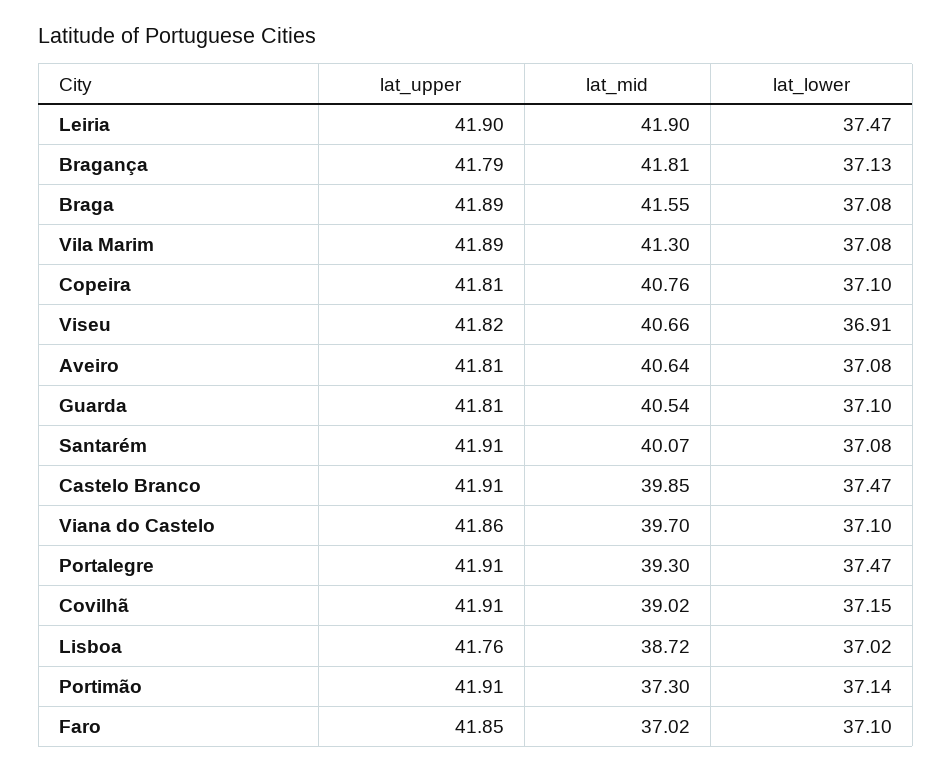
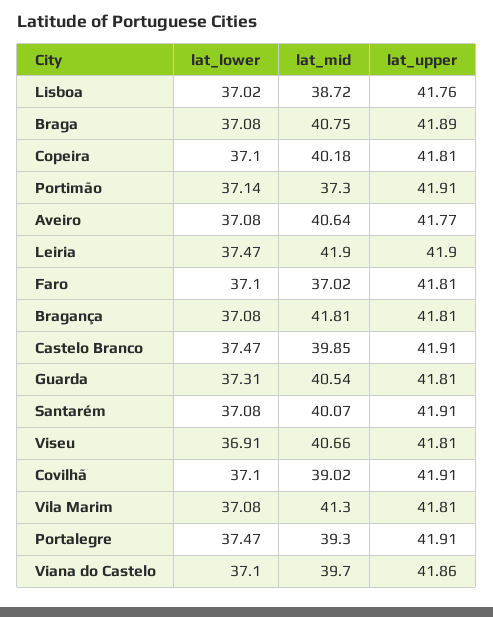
  {
    "lat_upper": {
      "Leiria": 41.9,
-     "Bragança": 41.79,
+     "Bragança": 41.81,
      "Braga": 41.89,
-     "Vila Marim": 41.89,
+     "Vila Marim": 41.81,
      "Copeira": 41.81,
-     "Viseu": 41.82,
+     "Viseu": 41.81,
-     "Aveiro": 41.81,
+     "Aveiro": 41.77,
      "Guarda": 41.81,
      "Santarém": 41.91,
      "Castelo Branco": 41.91,
      "Viana do Castelo": 41.86,
      "Portalegre": 41.91,
      "Covilhã": 41.91,
      "Lisboa": 41.76,
      "Portimão": 41.91,
-     "Faro": 41.85
+     "Faro": 41.81
    },
    "lat_mid": {
      "Leiria": 41.9,
      "Bragança": 41.81,
-     "Braga": 41.55,
+     "Braga": 40.75,
      "Vila Marim": 41.3,
-     "Copeira": 40.76,
+     "Copeira": 40.18,
      "Viseu": 40.66,
      "Aveiro": 40.64,
      "Guarda": 40.54,
      "Santarém": 40.07,
      "Castelo Branco": 39.85,
      "Viana do Castelo": 39.7,
      "Portalegre": 39.3,
      "Covilhã": 39.02,
      "Lisboa": 38.72,
      "Portimão": 37.3,
      "Faro": 37.02
    },
    "lat_lower": {
      "Leiria": 37.47,
-     "Bragança": 37.13,
+     "Bragança": 37.08,
      "Braga": 37.08,
      "Vila Marim": 37.08,
      "Copeira": 37.1,
      "Viseu": 36.91,
      "Aveiro": 37.08,
-     "Guarda": 37.1,
+     "Guarda": 37.31,
      "Santarém": 37.08,
      "Castelo Branco": 37.47,
      "Viana do Castelo": 37.1,
      "Portalegre": 37.47,
-     "Covilhã": 37.15,
+     "Covilhã": 37.1,
      "Lisboa": 37.02,
      "Portimão": 37.14,
      "Faro": 37.1
    }
  }

